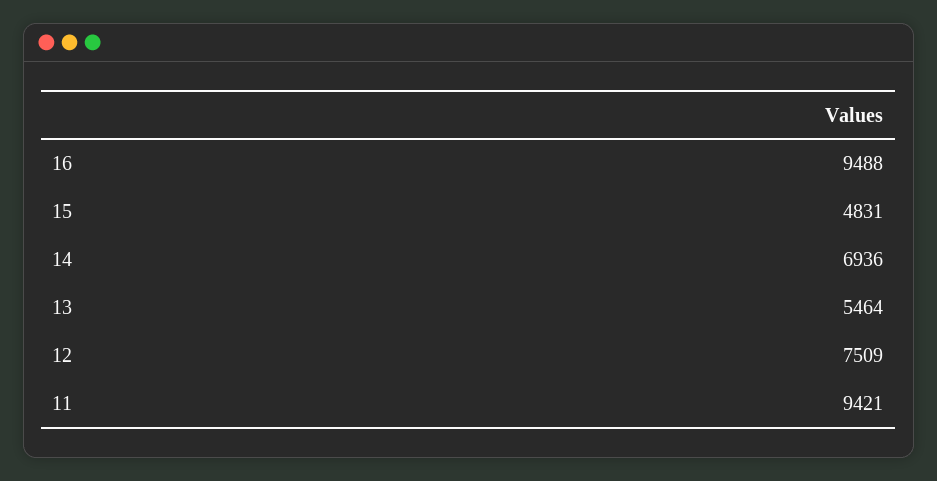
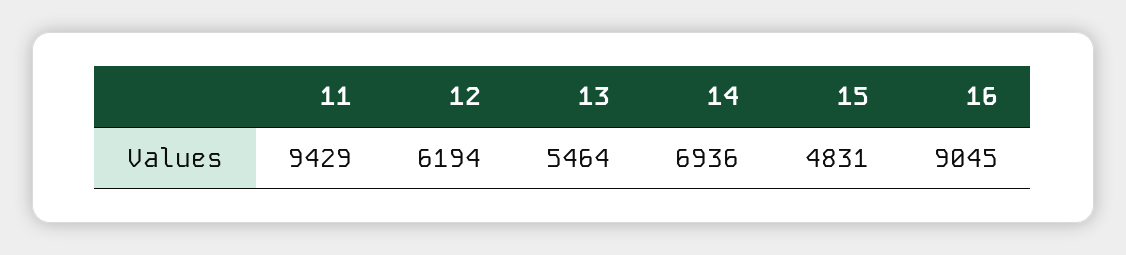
  {
-   "16": 9488,
+   "16": 9045,
    "15": 4831,
    "14": 6936,
    "13": 5464,
-   "12": 7509,
+   "12": 6194,
-   "11": 9421
+   "11": 9429
  }

